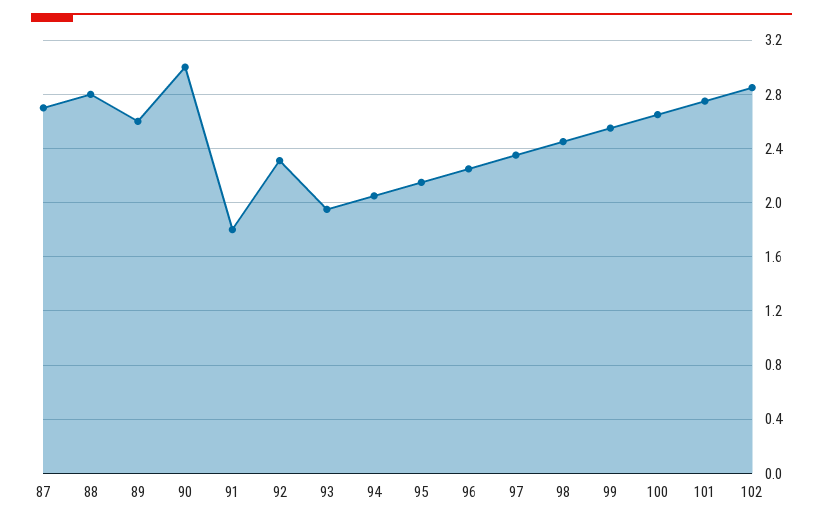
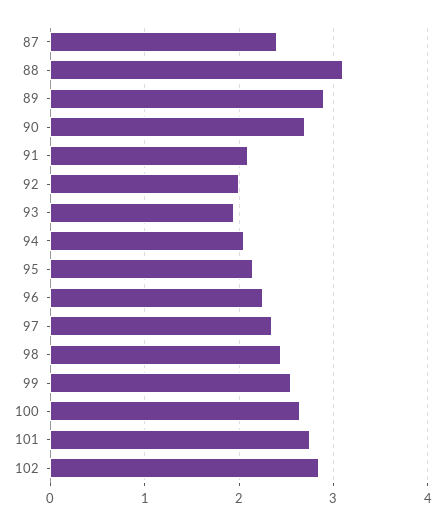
  {
-   "87": 2.7,
+   "87": 2.4,
-   "88": 2.8,
+   "88": 3.1,
-   "89": 2.6,
+   "89": 2.9,
-   "90": 3,
+   "90": 2.7,
-   "91": 1.8,
+   "91": 2.1,
-   "92": 2.3,
+   "92": 2,
    "93": 1.95,
    "94": 2.05,
    "95": 2.15,
    "96": 2.25,
    "97": 2.35,
    "98": 2.45,
    "99": 2.55,
    "100": 2.65,
    "101": 2.75,
    "102": 2.85
  }

